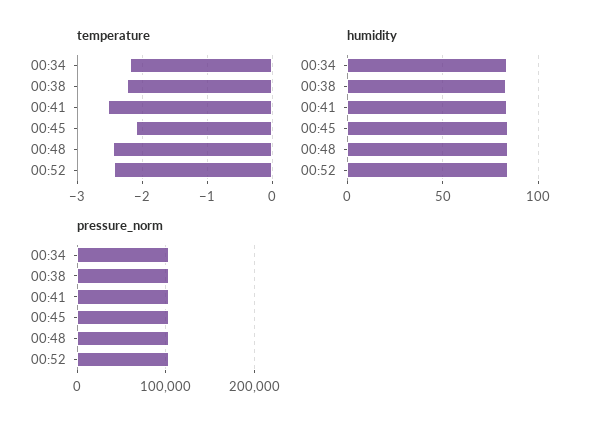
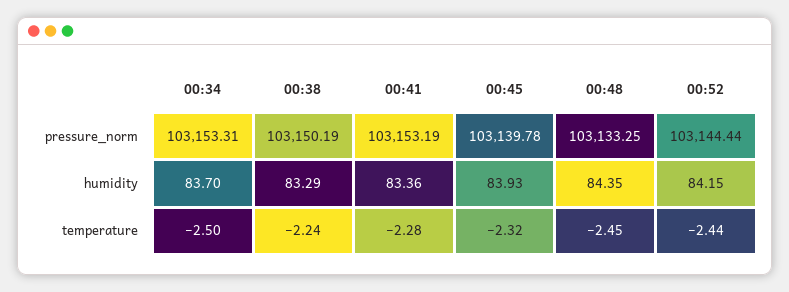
  {
    "temperature": {
-     "00:34": -2.2,
+     "00:34": -2.5,
      "00:38": -2.24,
-     "00:41": -2.5,
+     "00:41": -2.28,
-     "00:45": -2.1,
+     "00:45": -2.32,
      "00:48": -2.45,
      "00:52": -2.44
    },
    "humidity": {
      "00:34": 83.7,
      "00:38": 83.29,
      "00:41": 83.36,
      "00:45": 83.93,
      "00:48": 84.35,
      "00:52": 84.15
    },
    "pressure_norm": {
      "00:34": 103153.31,
      "00:38": 103150.19,
      "00:41": 103153.19,
      "00:45": 103139.78,
      "00:48": 103133.25,
      "00:52": 103144.44
    }
  }

